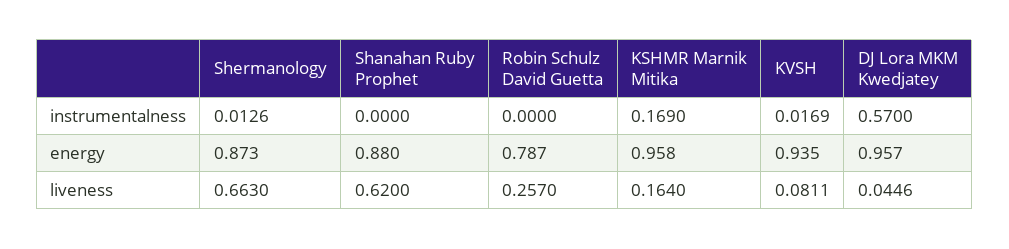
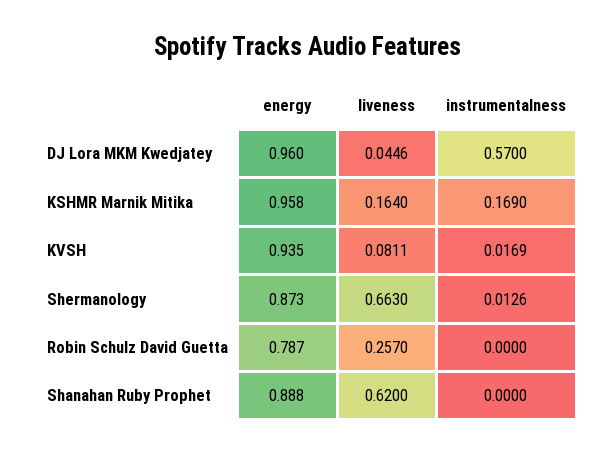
  {
    "Shermanology": {
      "instrumentalness": 0.0126,
      "energy": 0.873,
      "liveness": 0.663
    },
    "Shanahan Ruby Prophet": {
      "instrumentalness": 0,
-     "energy": 0.88,
+     "energy": 0.888,
      "liveness": 0.62
    },
    "Robin Schulz David Guetta": {
      "instrumentalness": 0,
      "energy": 0.787,
      "liveness": 0.257
    },
    "KSHMR Marnik Mitika": {
      "instrumentalness": 0.169,
      "energy": 0.958,
      "liveness": 0.164
    },
    "KVSH": {
      "instrumentalness": 0.0169,
      "energy": 0.935,
      "liveness": 0.0811
    },
    "DJ Lora MKM Kwedjatey": {
      "instrumentalness": 0.57,
-     "energy": 0.957,
+     "energy": 0.96,
      "liveness": 0.0446
    }
  }

